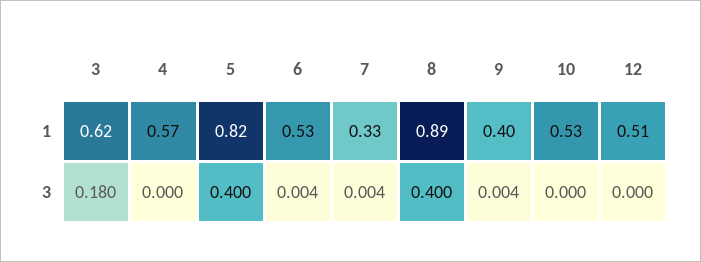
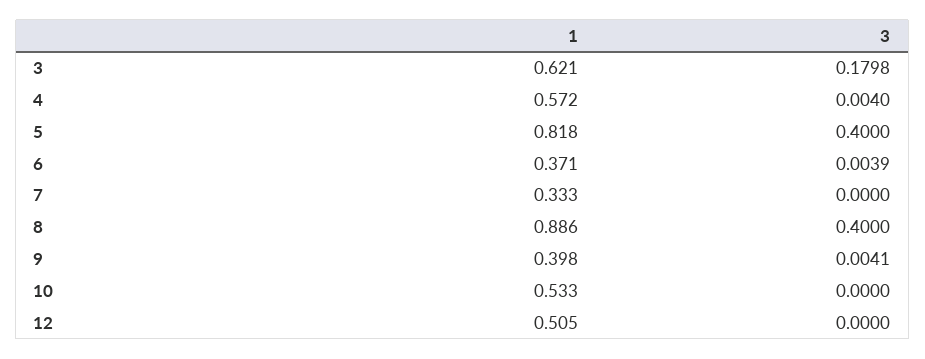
  {
    "3": {
      "1": 0.621,
      "3": 0.1798
    },
    "4": {
      "1": 0.572,
-     "3": 0
+     "3": 0.004
    },
    "5": {
      "1": 0.818,
      "3": 0.4
    },
    "6": {
-     "1": 0.53,
+     "1": 0.371,
      "3": 0.0039
    },
    "7": {
      "1": 0.333,
-     "3": 0.004
+     "3": 0
    },
    "8": {
      "1": 0.886,
      "3": 0.4
    },
    "9": {
      "1": 0.398,
      "3": 0.0041
    },
    "10": {
      "1": 0.533,
      "3": 0
    },
    "12": {
      "1": 0.505,
      "3": 0
    }
  }

